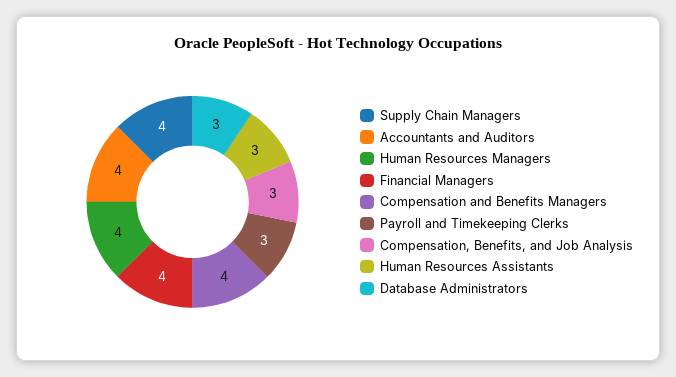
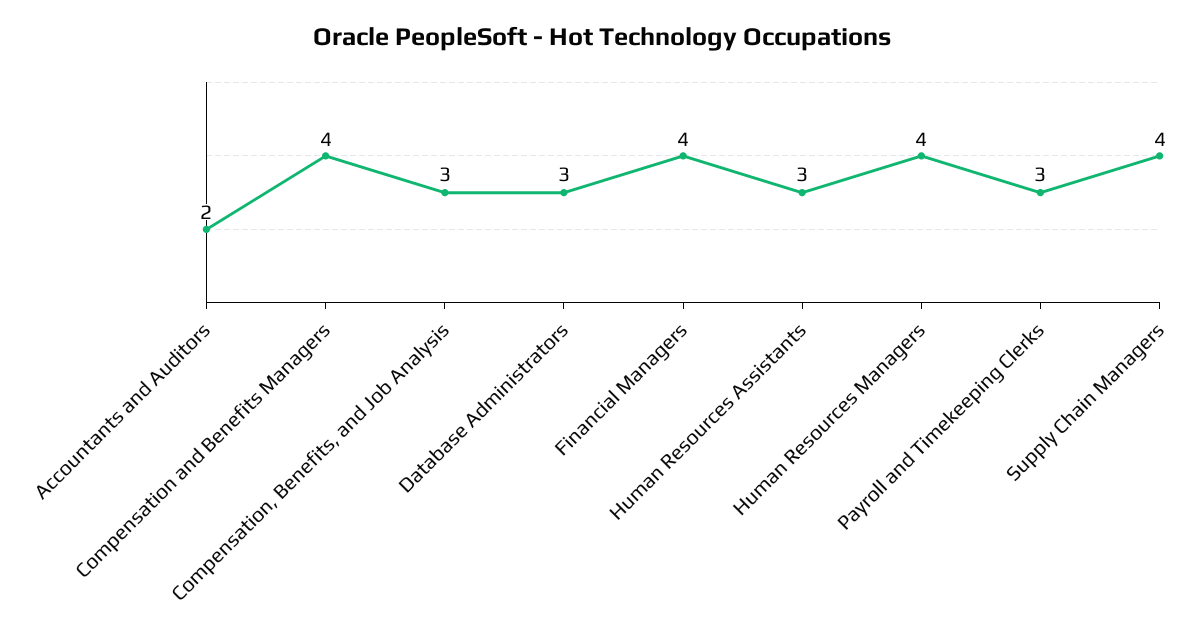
  {
    "Supply Chain Managers": 4,
-   "Accountants and Auditors": 4,
+   "Accountants and Auditors": 2,
    "Human Resources Managers": 4,
    "Financial Managers": 4,
    "Compensation and Benefits Managers": 4,
    "Payroll and Timekeeping Clerks": 3,
    "Compensation, Benefits, and Job Analysis": 3,
    "Human Resources Assistants": 3,
    "Database Administrators": 3
  }

